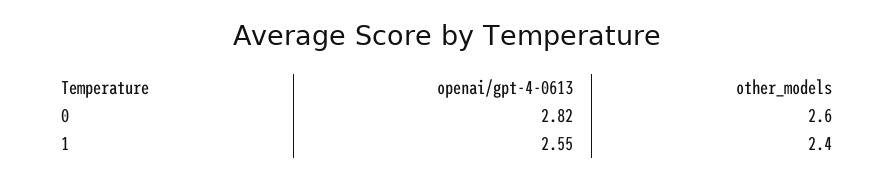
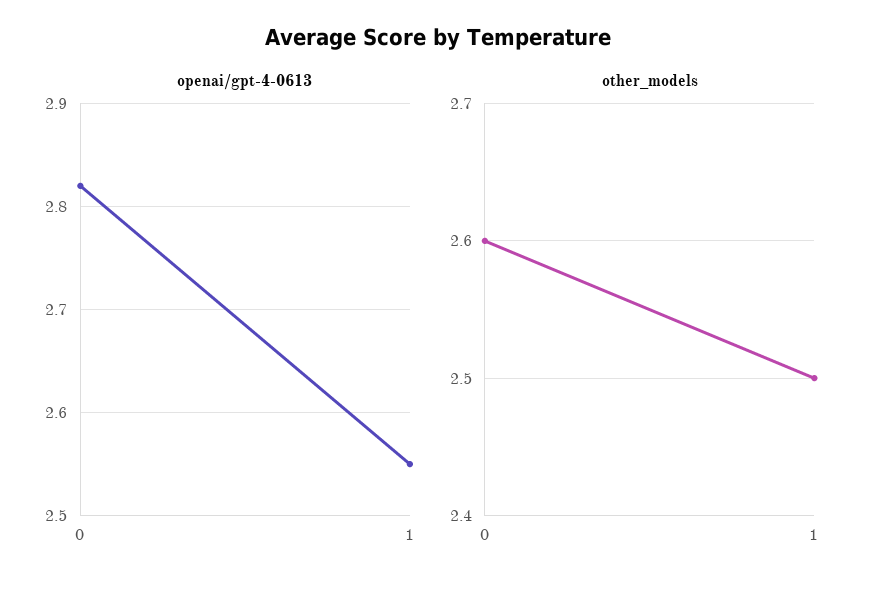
  {
    "openai/gpt-4-0613": {
      "0": 2.82,
      "1": 2.55
    },
    "other_models": {
      "0": 2.6,
-     "1": 2.4
+     "1": 2.5
    }
  }

